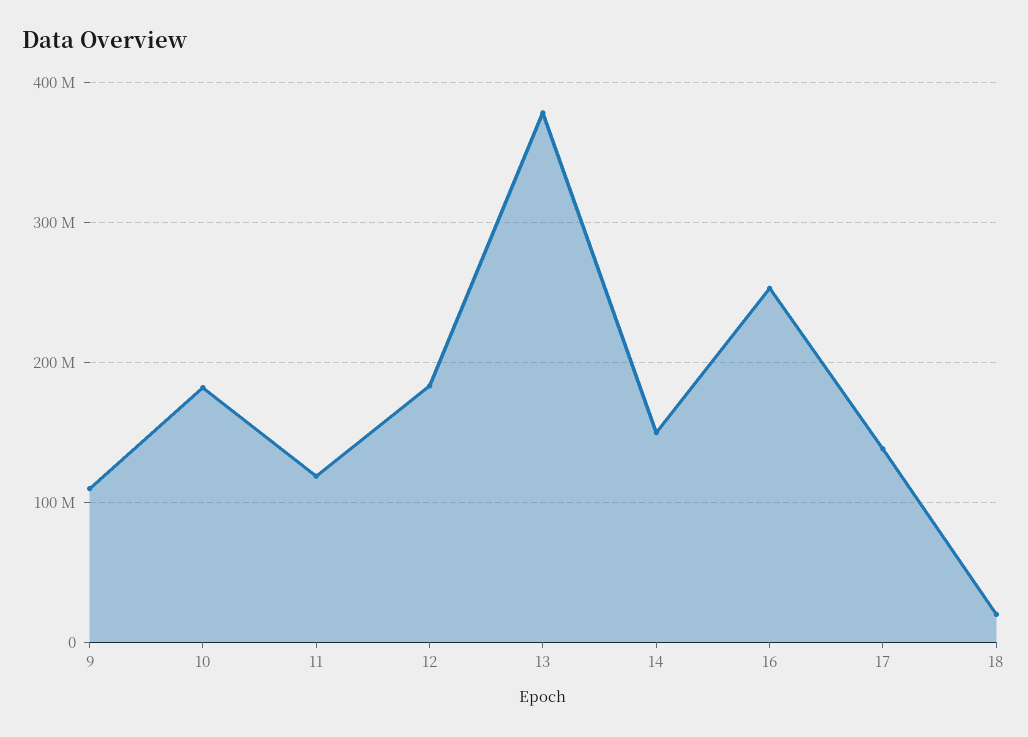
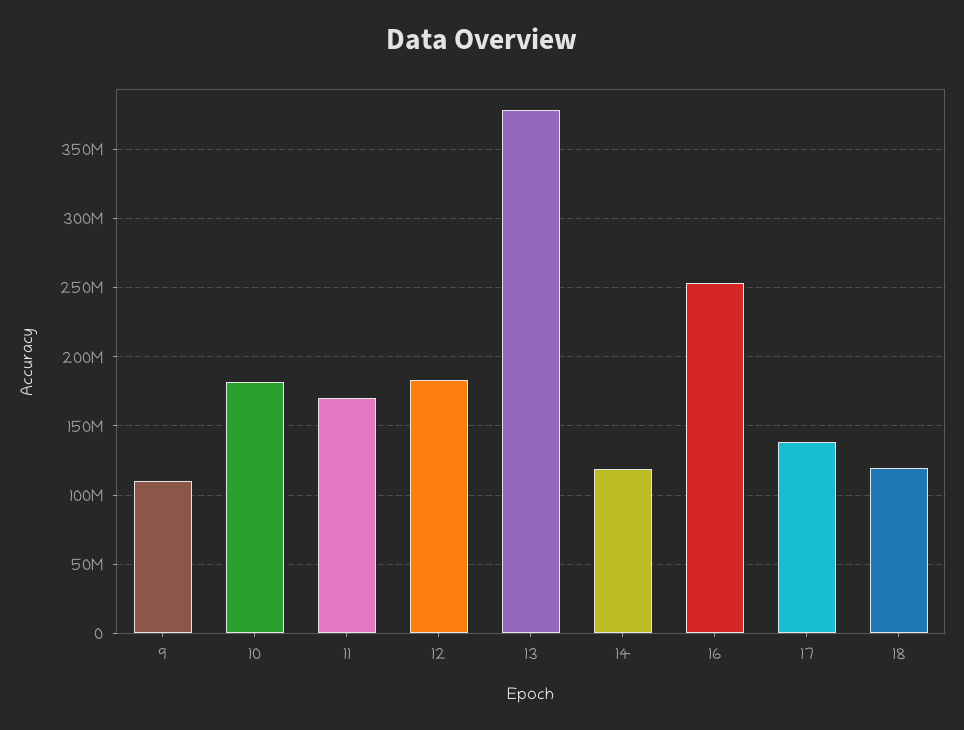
  {
    "9": 110000000,
    "10": 180000000,
-   "11": 120000000,
+   "11": 170000000,
    "12": 185000000,
    "13": 380000000,
-   "14": 150000000,
+   "14": 120000000,
    "16": 255000000,
    "17": 140000000,
-   "18": 20000000
+   "18": 120000000
  }

